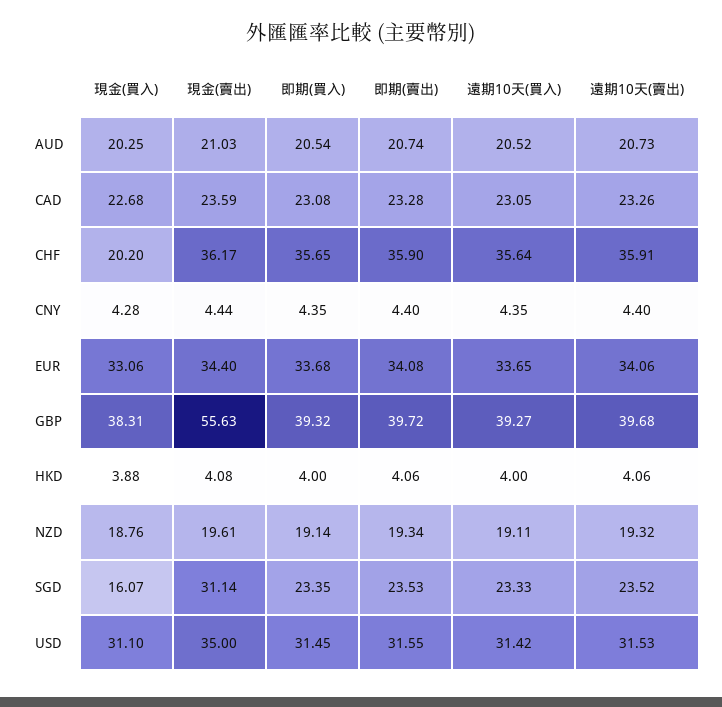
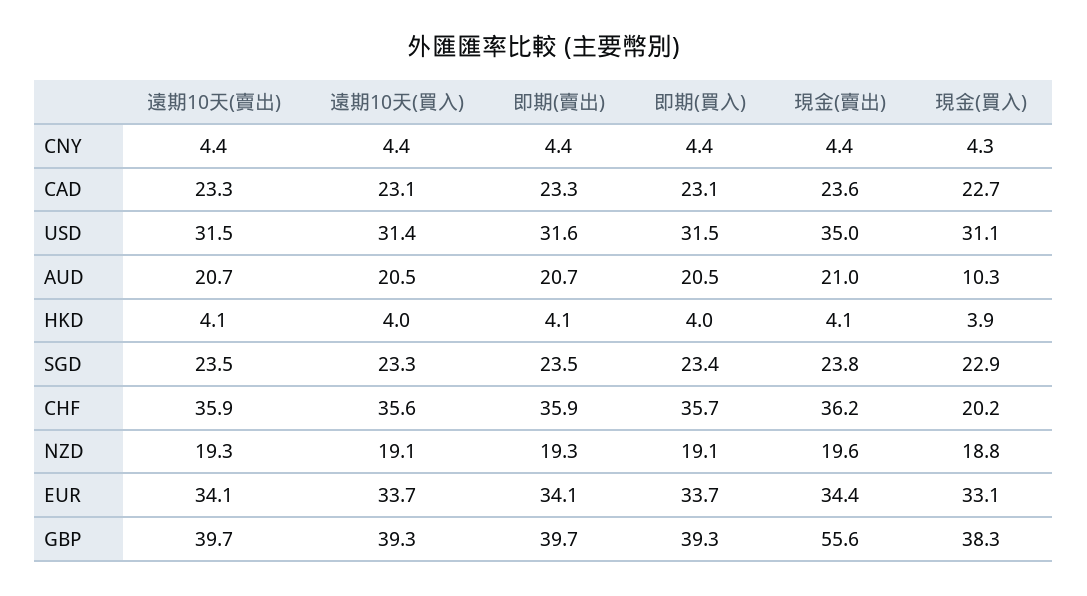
  {
    "現金(買入)": {
-     "AUD": 20.25,
+     "AUD": 10.3,
      "CAD": 22.68,
      "CHF": 20.2,
      "CNY": 4.28,
      "EUR": 33.06,
      "GBP": 38.31,
      "HKD": 3.88,
      "NZD": 18.76,
-     "SGD": 16.07,
+     "SGD": 22.9,
      "USD": 31.1
    },
    "現金(賣出)": {
      "AUD": 21.03,
      "CAD": 23.59,
      "CHF": 36.17,
      "CNY": 4.44,
      "EUR": 34.4,
      "GBP": 55.63,
      "HKD": 4.08,
      "NZD": 19.61,
-     "SGD": 31.14,
+     "SGD": 23.8,
      "USD": 35
    },
    "即期(買入)": {
      "AUD": 20.54,
      "CAD": 23.08,
      "CHF": 35.65,
      "CNY": 4.35,
      "EUR": 33.68,
      "GBP": 39.32,
      "HKD": 4,
      "NZD": 19.14,
      "SGD": 23.35,
      "USD": 31.45
    },
    "即期(賣出)": {
      "AUD": 20.74,
      "CAD": 23.28,
      "CHF": 35.9,
      "CNY": 4.4,
      "EUR": 34.08,
      "GBP": 39.72,
      "HKD": 4.06,
      "NZD": 19.34,
      "SGD": 23.53,
      "USD": 31.55
    },
    "遠期10天(買入)": {
      "AUD": 20.52,
      "CAD": 23.05,
      "CHF": 35.64,
      "CNY": 4.35,
      "EUR": 33.65,
      "GBP": 39.27,
      "HKD": 4,
      "NZD": 19.11,
      "SGD": 23.33,
      "USD": 31.42
    },
    "遠期10天(賣出)": {
      "AUD": 20.73,
      "CAD": 23.26,
      "CHF": 35.91,
      "CNY": 4.4,
      "EUR": 34.06,
      "GBP": 39.68,
      "HKD": 4.06,
      "NZD": 19.32,
      "SGD": 23.52,
      "USD": 31.53
    }
  }

